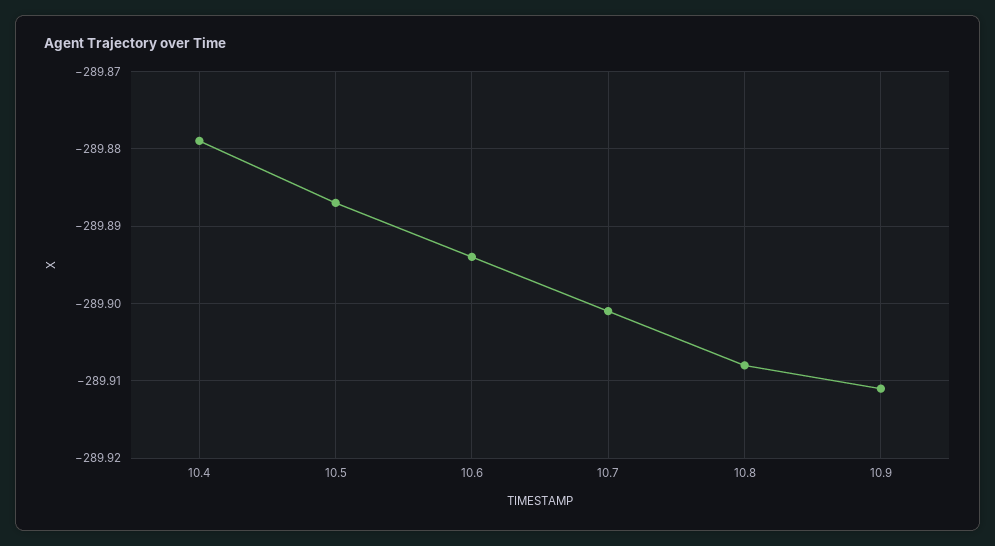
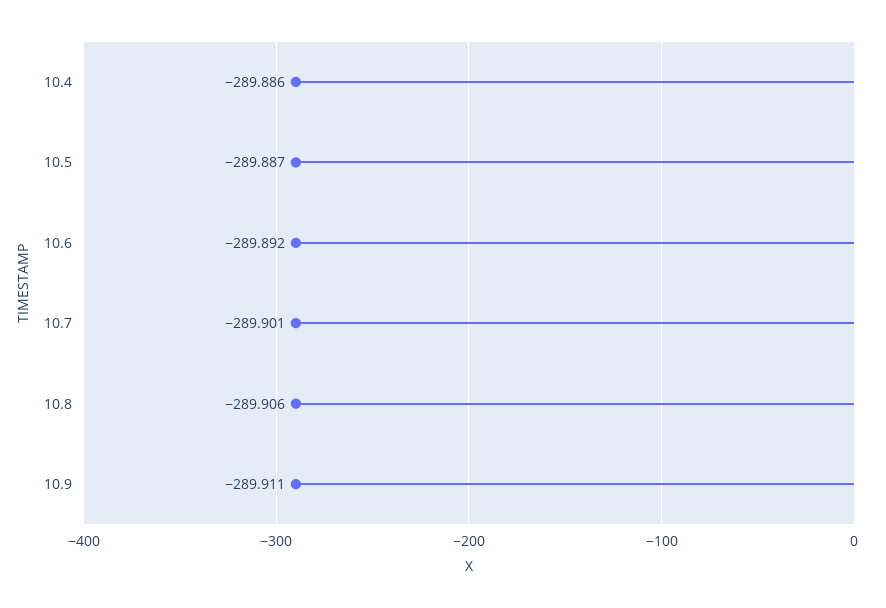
  {
-   "10.4": -289.879,
+   "10.4": -289.886,
    "10.5": -289.887,
-   "10.6": -289.894,
+   "10.6": -289.892,
    "10.7": -289.901,
-   "10.8": -289.908,
+   "10.8": -289.906,
    "10.9": -289.911
  }

